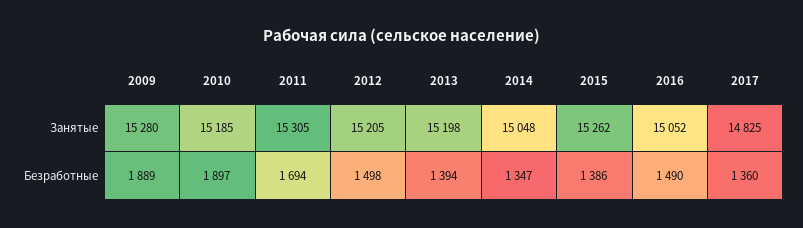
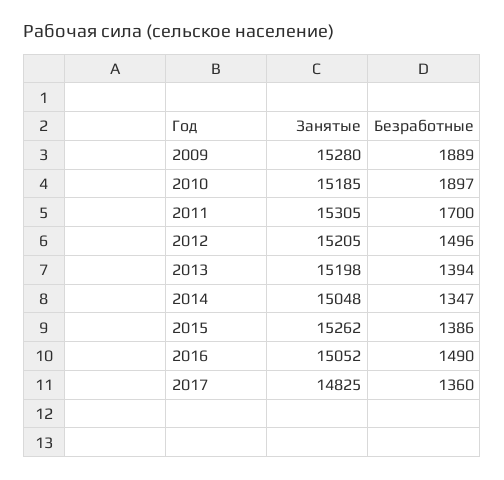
  {
    "2009": {
      "Занятые": 15280,
      "Безработные": 1889
    },
    "2010": {
      "Занятые": 15185,
      "Безработные": 1897
    },
    "2011": {
      "Занятые": 15305,
-     "Безработные": 1694
+     "Безработные": 1700
    },
    "2012": {
      "Занятые": 15205,
-     "Безработные": 1498
+     "Безработные": 1496
    },
    "2013": {
      "Занятые": 15198,
      "Безработные": 1394
    },
    "2014": {
      "Занятые": 15048,
      "Безработные": 1347
    },
    "2015": {
      "Занятые": 15262,
      "Безработные": 1386
    },
    "2016": {
      "Занятые": 15052,
      "Безработные": 1490
    },
    "2017": {
      "Занятые": 14825,
      "Безработные": 1360
    }
  }

